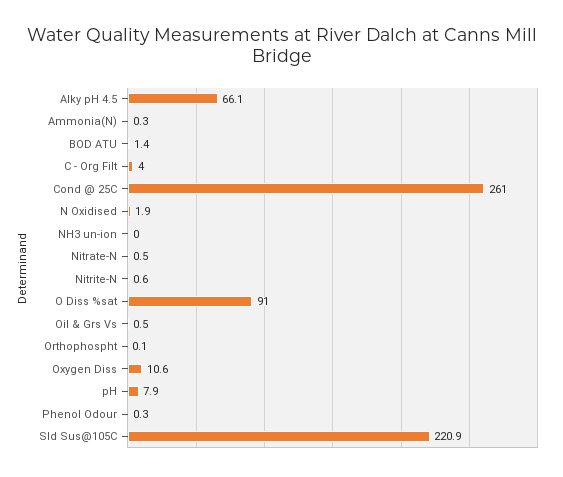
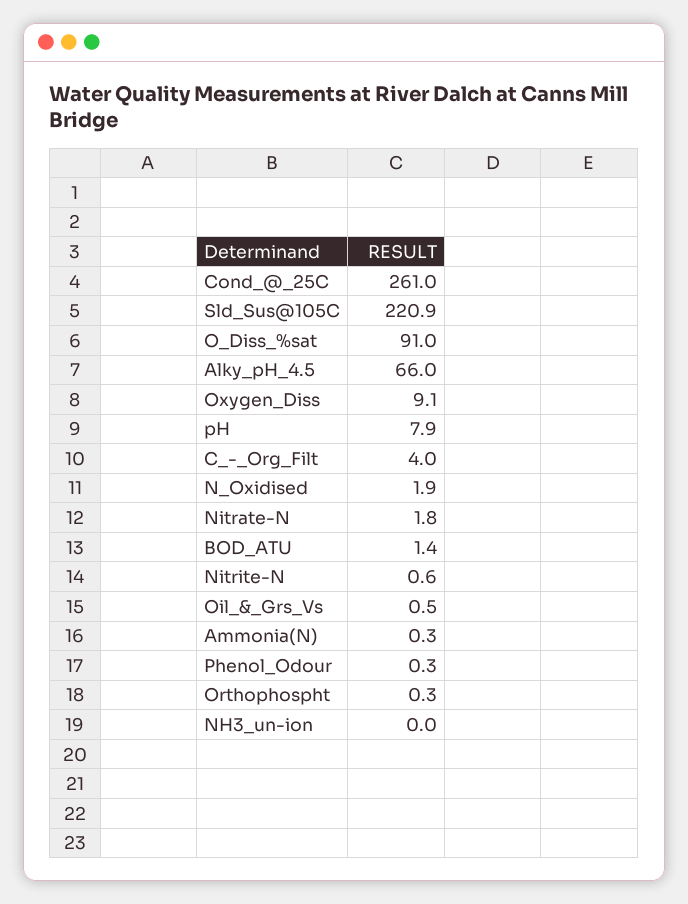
  {
-   "Alky pH 4.5": 66.1,
+   "Alky pH 4.5": 66,
    "Ammonia(N)": 0.3,
    "BOD ATU": 1.4,
    "C - Org Filt": 4,
    "Cond @ 25C": 261,
    "N Oxidised": 1.9,
    "NH3 un-ion": 0,
-   "Nitrate-N": 0.5,
+   "Nitrate-N": 1.8,
    "Nitrite-N": 0.6,
    "O Diss %sat": 91,
    "Oil & Grs Vs": 0.5,
-   "Orthophospht": 0.1,
+   "Orthophospht": 0.3,
-   "Oxygen Diss": 10.6,
+   "Oxygen Diss": 9.1,
    "pH": 7.9,
    "Phenol Odour": 0.3,
    "Sld Sus@105C": 220.9
  }

